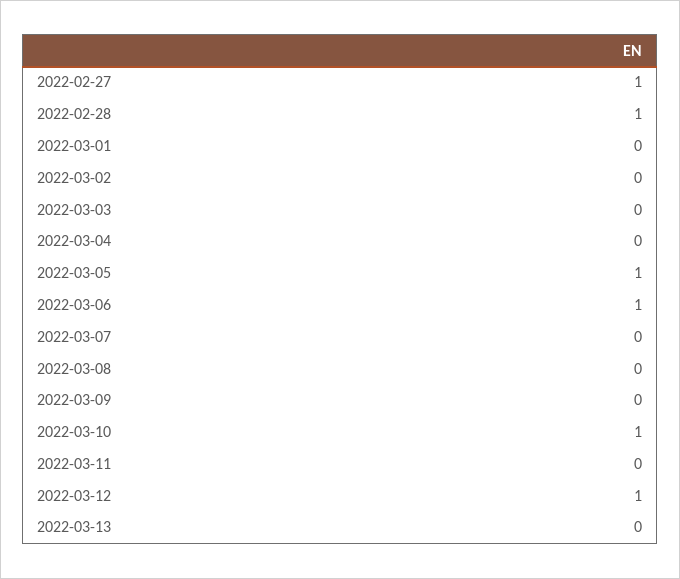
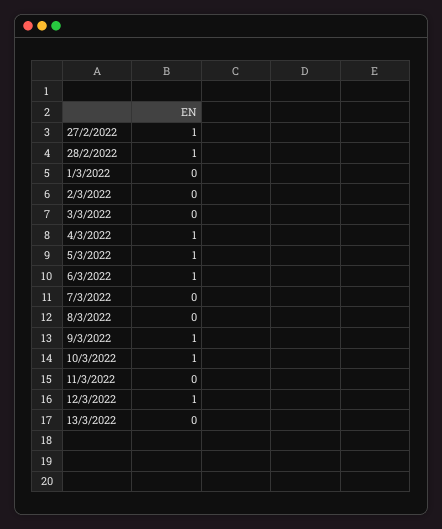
  {
    "2022-02-27": 1,
    "2022-02-28": 1,
    "2022-03-01": 0,
    "2022-03-02": 0,
    "2022-03-03": 0,
-   "2022-03-04": 0,
+   "2022-03-04": 1,
    "2022-03-05": 1,
    "2022-03-06": 1,
    "2022-03-07": 0,
    "2022-03-08": 0,
-   "2022-03-09": 0,
+   "2022-03-09": 1,
    "2022-03-10": 1,
    "2022-03-11": 0,
    "2022-03-12": 1,
    "2022-03-13": 0
  }

